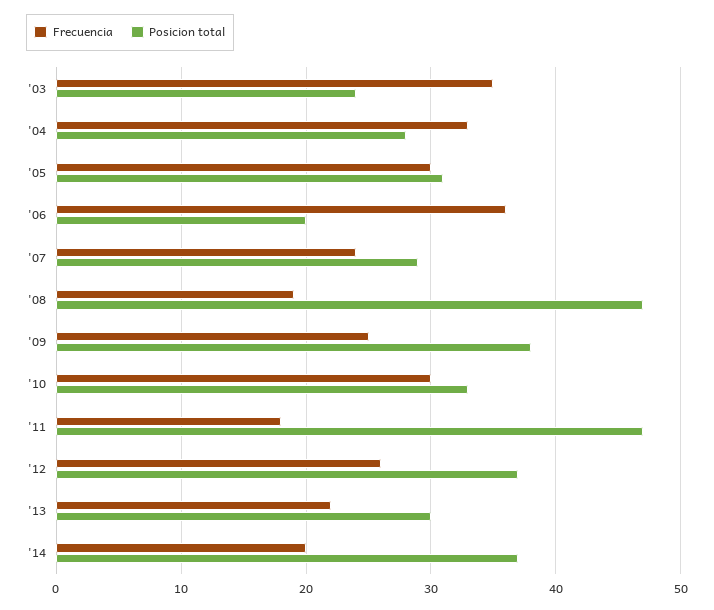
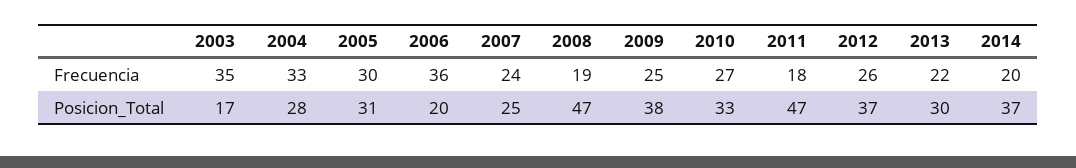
  {
    "Frecuencia": {
      "'03": 35,
      "'04": 33,
      "'05": 30,
      "'06": 36,
      "'07": 24,
      "'08": 19,
      "'09": 25,
-     "'10": 30,
+     "'10": 27,
      "'11": 18,
      "'12": 26,
      "'13": 22,
      "'14": 20
    },
    "Posicion total": {
-     "'03": 24,
+     "'03": 17,
      "'04": 28,
      "'05": 31,
      "'06": 20,
-     "'07": 29,
+     "'07": 25,
      "'08": 47,
      "'09": 38,
      "'10": 33,
      "'11": 47,
      "'12": 37,
      "'13": 30,
      "'14": 37
    }
  }

